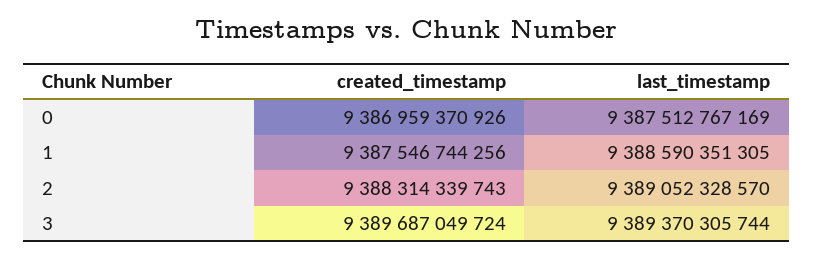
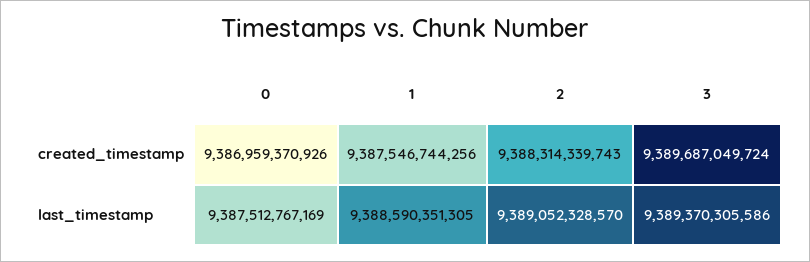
  {
    "created_timestamp": {
      "0": 9386959370926,
      "1": 9387546744256,
      "2": 9388314339743,
      "3": 9389687049724
    },
    "last_timestamp": {
      "0": 9387512767169,
      "1": 9388590351305,
      "2": 9389052328570,
-     "3": 9389370305744
+     "3": 9389370305586
    }
  }

